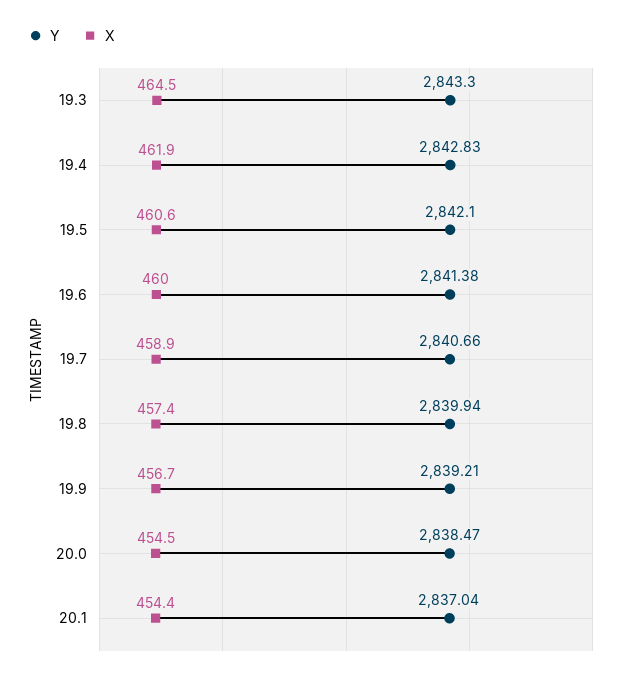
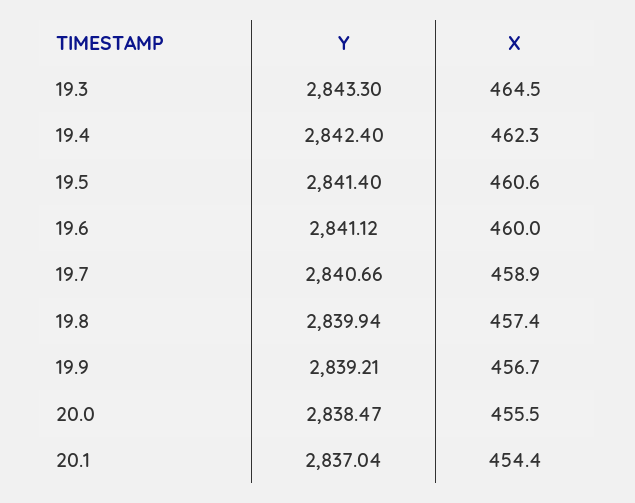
  {
    "Y": {
      "19.3": 2843.3,
-     "19.4": 2842.83,
+     "19.4": 2842.4,
-     "19.5": 2842.1,
+     "19.5": 2841.4,
-     "19.6": 2841.38,
+     "19.6": 2841.12,
      "19.7": 2840.66,
      "19.8": 2839.94,
      "19.9": 2839.21,
      "20.0": 2838.47,
      "20.1": 2837.04
    },
    "X": {
      "19.3": 464.5,
-     "19.4": 461.9,
+     "19.4": 462.3,
      "19.5": 460.6,
      "19.6": 460,
      "19.7": 458.9,
      "19.8": 457.4,
      "19.9": 456.7,
-     "20.0": 454.5,
+     "20.0": 455.5,
      "20.1": 454.4
    }
  }

